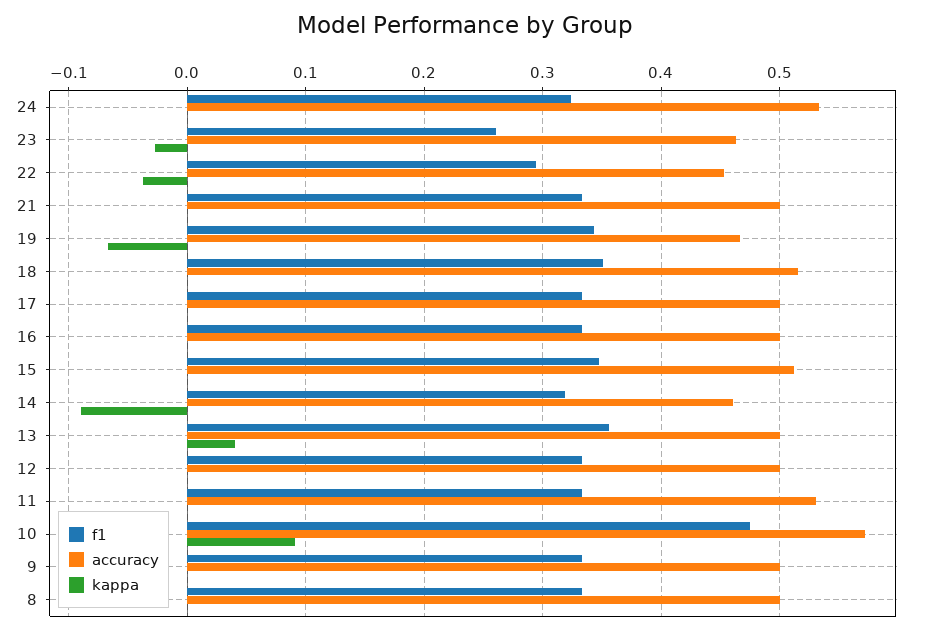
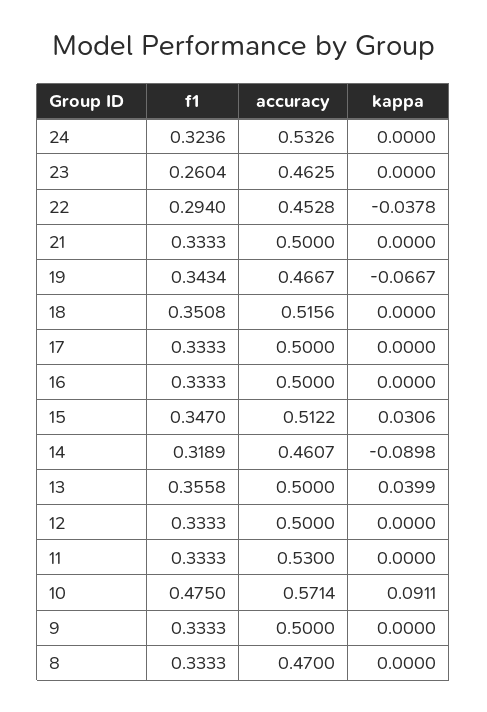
  {
    "f1": {
      "24": 0.3236,
      "23": 0.2604,
      "22": 0.294,
      "21": 0.3333,
      "19": 0.3434,
      "18": 0.3508,
      "17": 0.3333,
      "16": 0.3333,
      "15": 0.347,
      "14": 0.3189,
      "13": 0.3558,
      "12": 0.3333,
      "11": 0.3333,
      "10": 0.475,
      "9": 0.3333,
      "8": 0.3333
    },
    "accuracy": {
      "24": 0.5326,
      "23": 0.4625,
      "22": 0.4528,
      "21": 0.5,
      "19": 0.4667,
      "18": 0.5156,
      "17": 0.5,
      "16": 0.5,
      "15": 0.5122,
      "14": 0.4607,
      "13": 0.5,
      "12": 0.5,
      "11": 0.53,
      "10": 0.5714,
      "9": 0.5,
-     "8": 0.5
+     "8": 0.47
    },
    "kappa": {
      "24": 0,
-     "23": -0.03,
+     "23": 0,
      "22": -0.0378,
      "21": 0,
      "19": -0.0667,
      "18": 0,
      "17": 0,
      "16": 0,
-     "15": 0,
+     "15": 0.0306,
      "14": -0.0898,
      "13": 0.0399,
      "12": 0,
      "11": 0,
      "10": 0.0911,
      "9": 0,
      "8": 0
    }
  }

